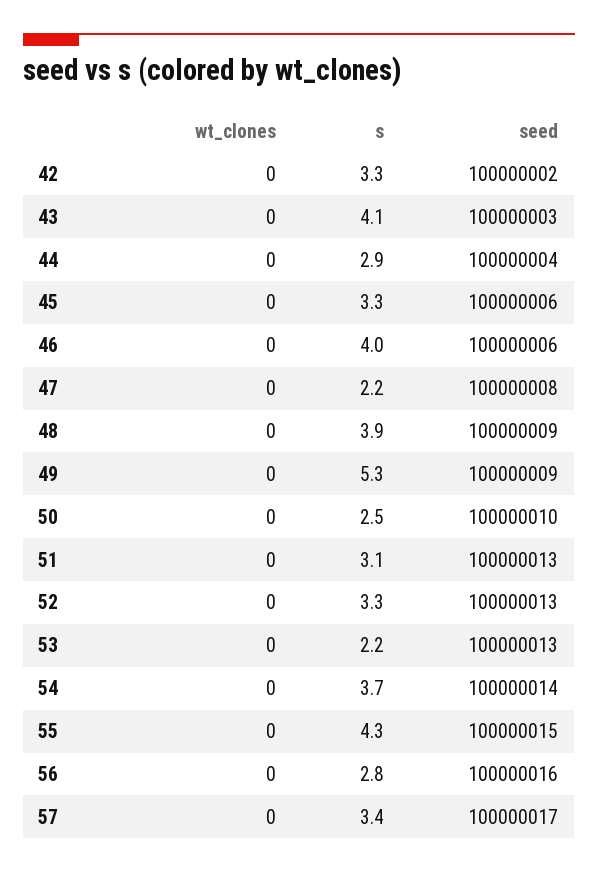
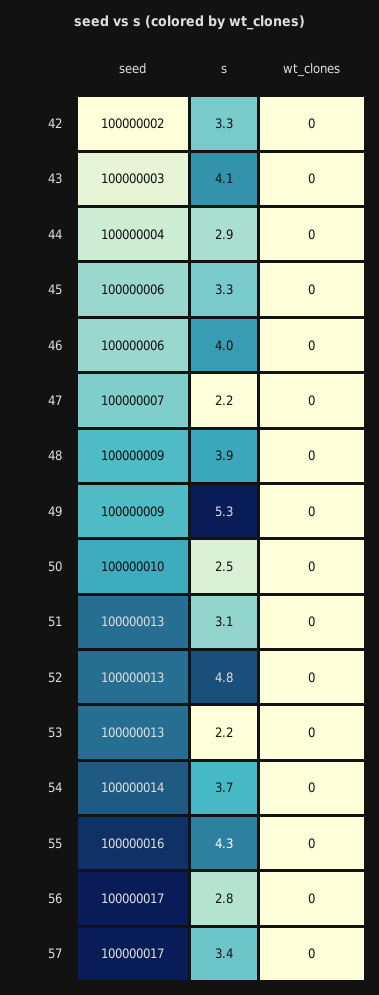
  {
    "wt_clones": {
      "42": 0,
      "43": 0,
      "44": 0,
      "45": 0,
      "46": 0,
      "47": 0,
      "48": 0,
      "49": 0,
      "50": 0,
      "51": 0,
      "52": 0,
      "53": 0,
      "54": 0,
      "55": 0,
      "56": 0,
      "57": 0
    },
    "s": {
      "42": 3.3,
      "43": 4.1,
      "44": 2.9,
      "45": 3.3,
      "46": 4,
      "47": 2.2,
      "48": 3.9,
      "49": 5.3,
      "50": 2.5,
      "51": 3.1,
-     "52": 3.3,
+     "52": 4.8,
      "53": 2.2,
      "54": 3.7,
      "55": 4.3,
      "56": 2.8,
      "57": 3.4
    },
    "seed": {
      "42": 100000002,
      "43": 100000003,
      "44": 100000004,
      "45": 100000006,
      "46": 100000006,
-     "47": 100000008,
+     "47": 100000007,
      "48": 100000009,
      "49": 100000009,
      "50": 100000010,
      "51": 100000013,
      "52": 100000013,
      "53": 100000013,
      "54": 100000014,
-     "55": 100000015,
+     "55": 100000016,
-     "56": 100000016,
+     "56": 100000017,
      "57": 100000017
    }
  }

